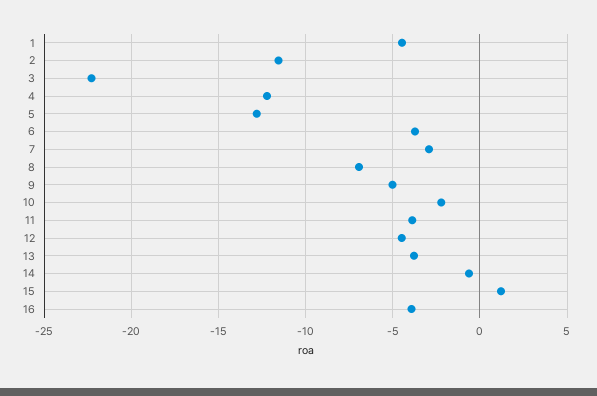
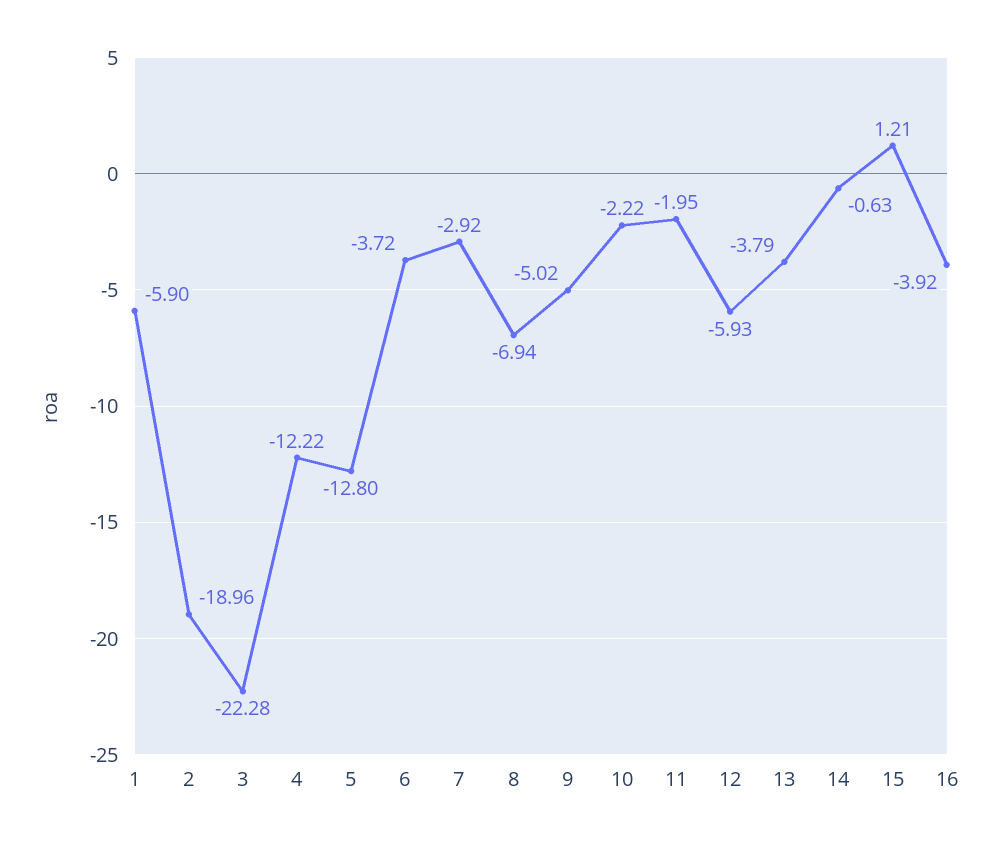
  {
-   "1": -4.5,
+   "1": -5.9,
-   "2": -11.5,
+   "2": -18.96,
    "3": -22.28,
    "4": -12.22,
    "5": -12.8,
    "6": -3.72,
    "7": -2.92,
    "8": -6.94,
    "9": -5.02,
    "10": -2.22,
-   "11": -4,
+   "11": -1.95,
-   "12": -4.5,
+   "12": -5.93,
    "13": -3.79,
    "14": -0.63,
    "15": 1.21,
    "16": -3.92
  }

